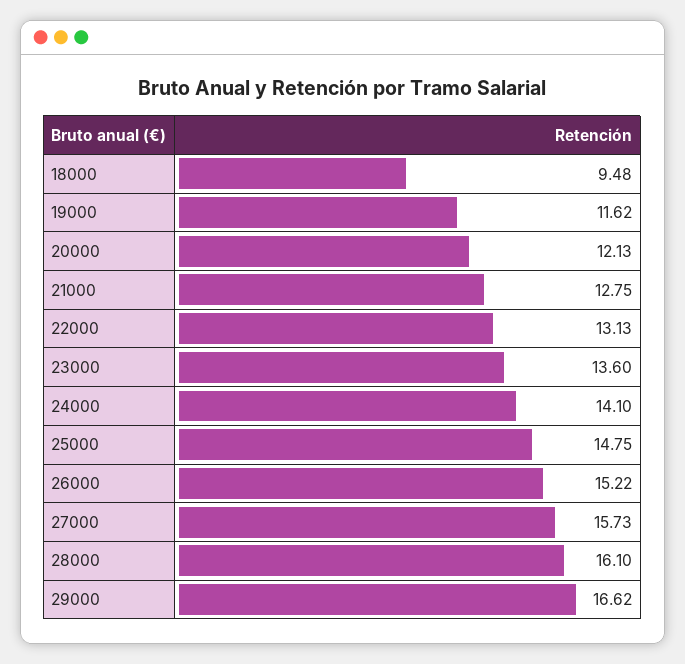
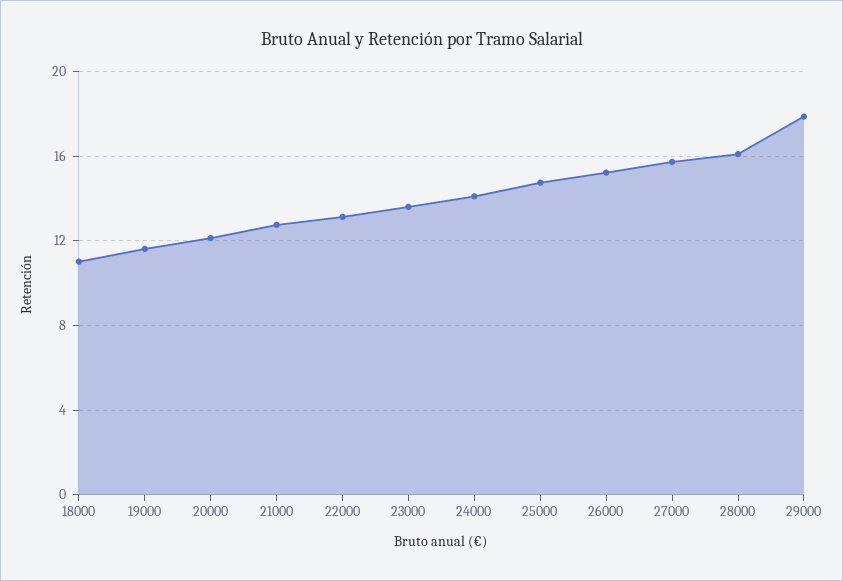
  {
-   "18000": 9.48,
+   "18000": 11,
    "19000": 11.62,
    "20000": 12.13,
    "21000": 12.75,
    "22000": 13.13,
    "23000": 13.6,
    "24000": 14.1,
    "25000": 14.75,
    "26000": 15.22,
    "27000": 15.73,
    "28000": 16.1,
-   "29000": 16.62
+   "29000": 18
  }

